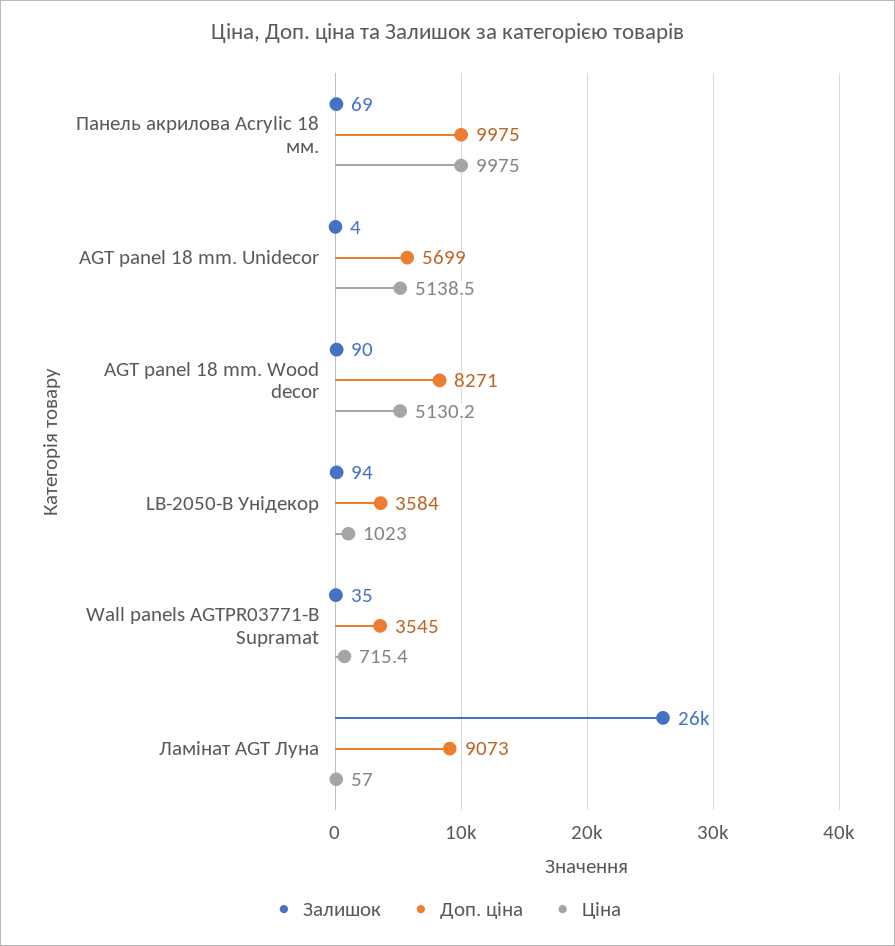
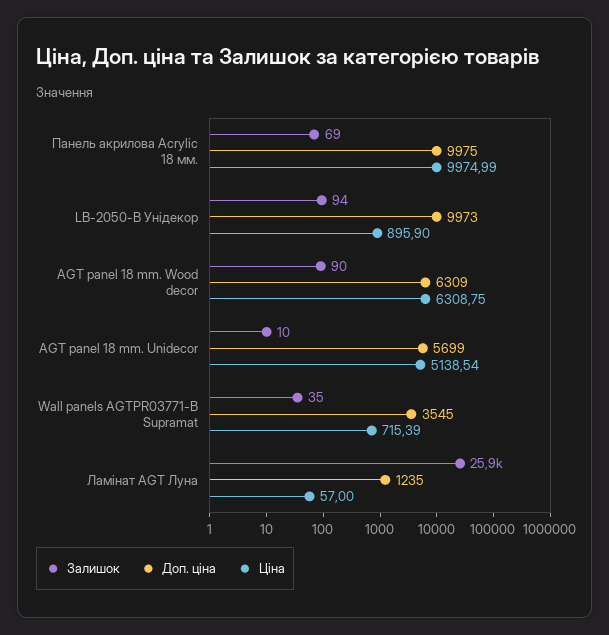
  {
    "Залишок": {
      "Панель акрилова Acrylic 18 мм.": 69,
-     "AGT panel 18 mm. Unidecor": 4,
+     "AGT panel 18 mm. Unidecor": 10,
      "AGT panel 18 mm. Wood decor": 90,
      "LB-2050-В Унідекор": 94,
      "Wall panels AGTPR03771-B Supramat": 35,
      "Ламінат AGT Луна": 25900
    },
    "Доп. ціна": {
      "Панель акрилова Acrylic 18 мм.": 9975,
      "AGT panel 18 mm. Unidecor": 5699,
-     "AGT panel 18 mm. Wood decor": 8271,
+     "AGT panel 18 mm. Wood decor": 6309,
-     "LB-2050-В Унідекор": 3584,
+     "LB-2050-В Унідекор": 9973,
      "Wall panels AGTPR03771-B Supramat": 3545,
-     "Ламінат AGT Луна": 9073
+     "Ламінат AGT Луна": 1235
    },
    "Ціна": {
      "Панель акрилова Acrylic 18 мм.": 9974.99,
      "AGT panel 18 mm. Unidecor": 5138.54,
-     "AGT panel 18 mm. Wood decor": 5130.2,
+     "AGT panel 18 mm. Wood decor": 6308.75,
-     "LB-2050-В Унідекор": 1023,
+     "LB-2050-В Унідекор": 895.9,
      "Wall panels AGTPR03771-B Supramat": 715.39,
      "Ламінат AGT Луна": 57
    }
  }

